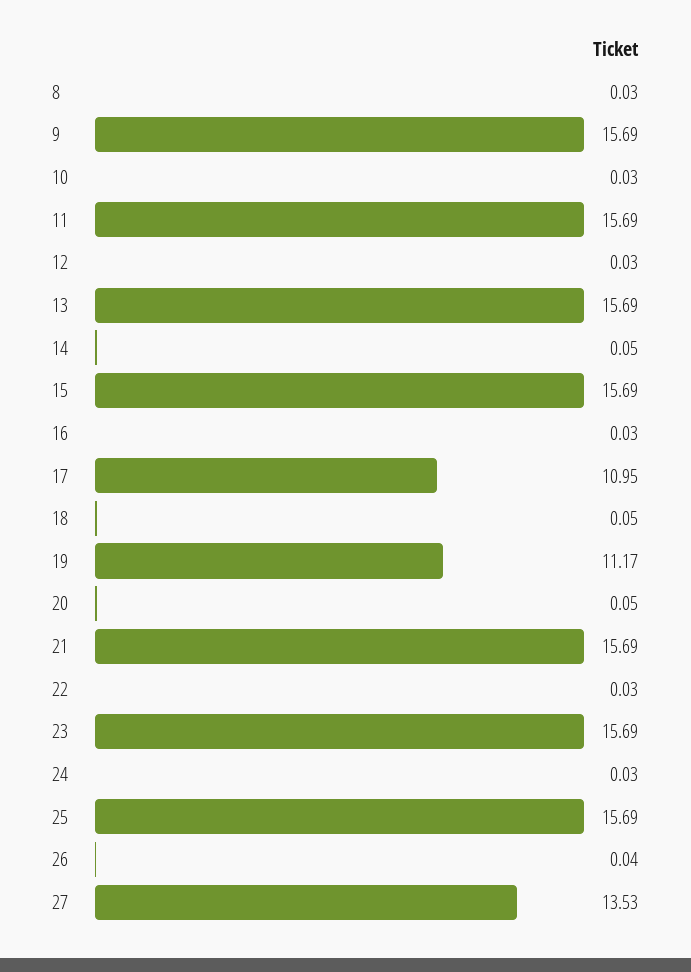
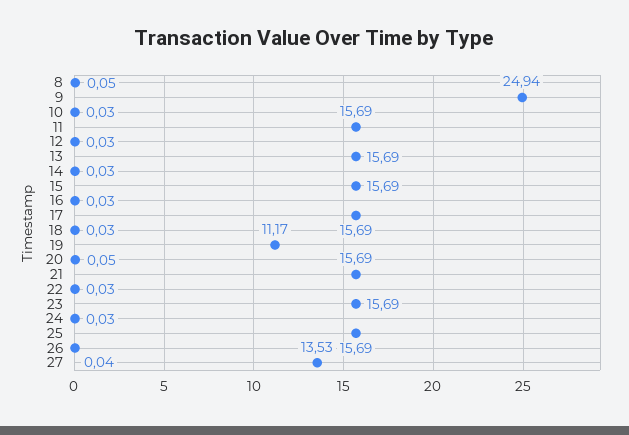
  {
-   "8": 0.03,
+   "8": 0.05,
-   "9": 15.69,
+   "9": 24.94,
    "10": 0.03,
    "11": 15.69,
    "12": 0.03,
    "13": 15.69,
-   "14": 0.05,
+   "14": 0.03,
    "15": 15.69,
    "16": 0.03,
-   "17": 10.95,
+   "17": 15.69,
-   "18": 0.05,
+   "18": 0.03,
    "19": 11.17,
    "20": 0.05,
    "21": 15.69,
    "22": 0.03,
    "23": 15.69,
    "24": 0.03,
    "25": 15.69,
    "26": 0.04,
    "27": 13.53
  }

